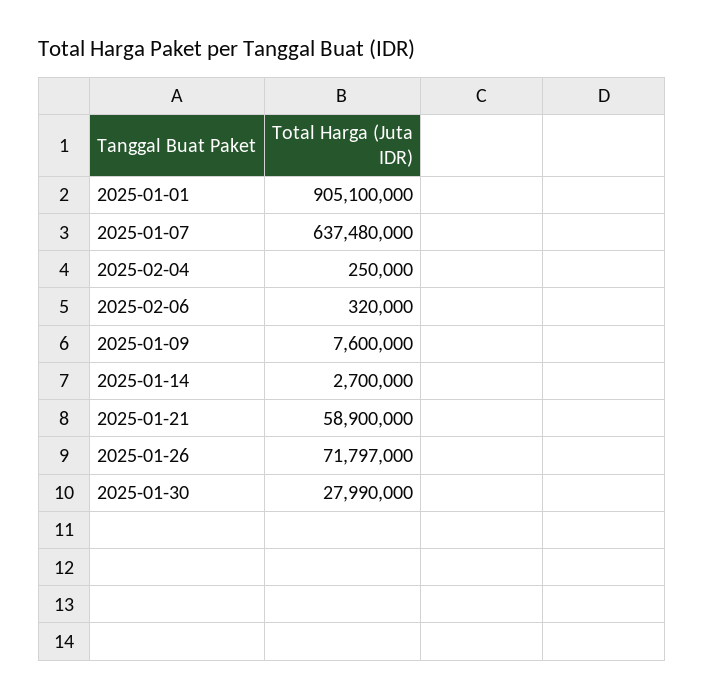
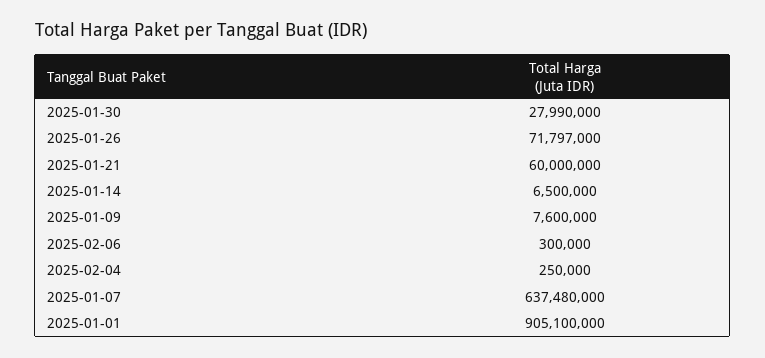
  {
    "2025-01-01": 905100000,
    "2025-01-07": 637480000,
    "2025-02-04": 250000,
-   "2025-02-06": 320000,
+   "2025-02-06": 300000,
    "2025-01-09": 7600000,
-   "2025-01-14": 2700000,
+   "2025-01-14": 6500000,
-   "2025-01-21": 58900000,
+   "2025-01-21": 60000000,
    "2025-01-26": 71797000,
    "2025-01-30": 27990000
  }

